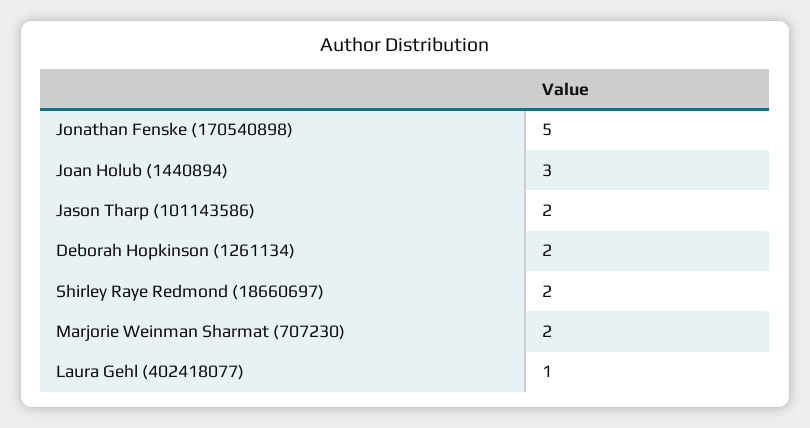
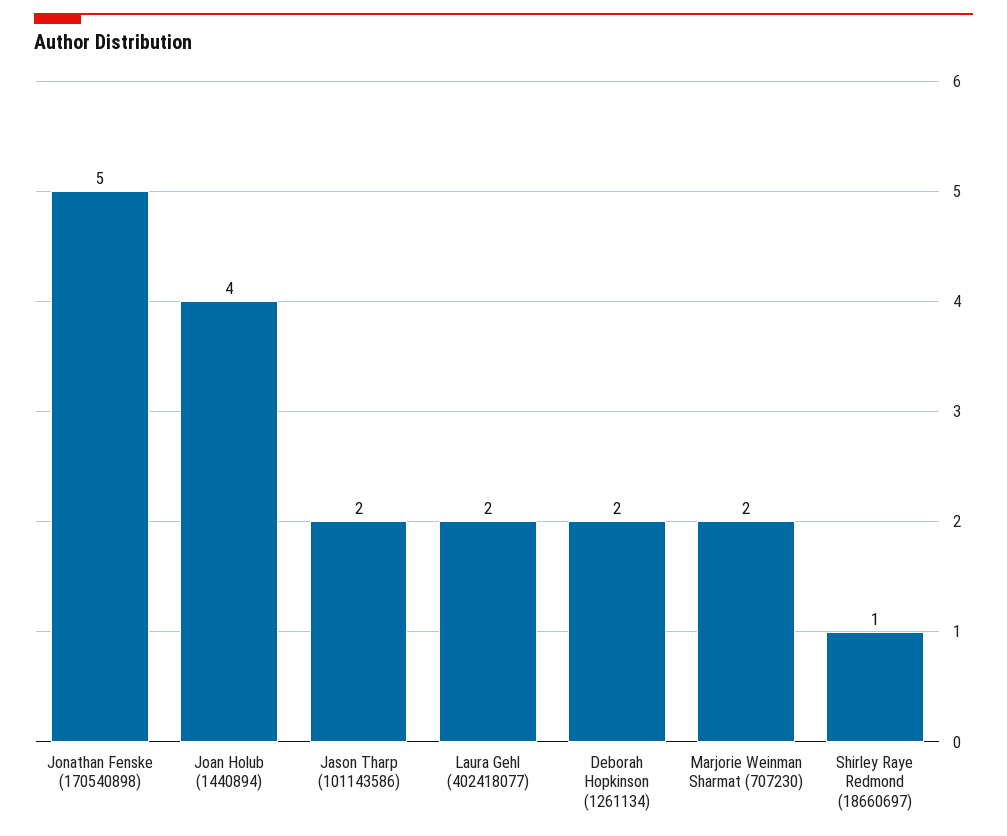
  {
    "Jonathan Fenske (170540898)": 5,
-   "Joan Holub (1440894)": 3,
+   "Joan Holub (1440894)": 4,
    "Jason Tharp (101143586)": 2,
    "Deborah Hopkinson (1261134)": 2,
-   "Shirley Raye Redmond (18660697)": 2,
+   "Shirley Raye Redmond (18660697)": 1,
    "Marjorie Weinman Sharmat (707230)": 2,
-   "Laura Gehl (402418077)": 1
+   "Laura Gehl (402418077)": 2
  }

